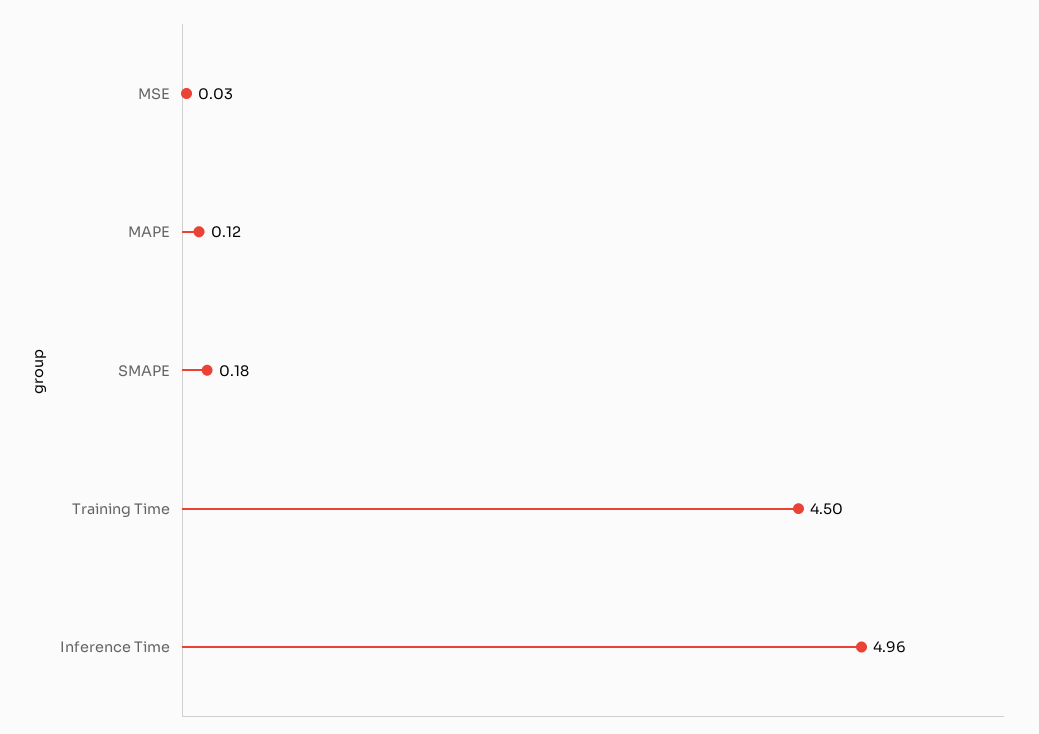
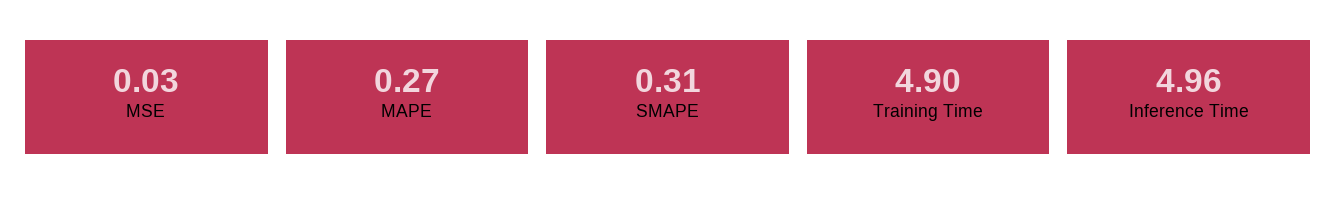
  {
    "MSE": 0.03,
-   "MAPE": 0.12,
+   "MAPE": 0.27,
-   "SMAPE": 0.18,
+   "SMAPE": 0.31,
-   "Training Time": 4.5,
+   "Training Time": 4.9,
    "Inference Time": 4.96
  }

